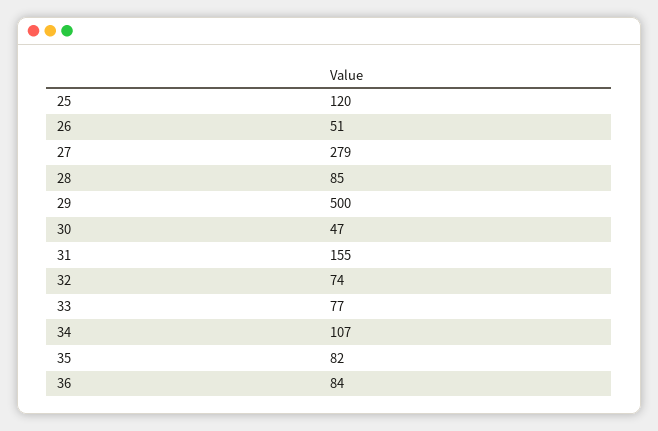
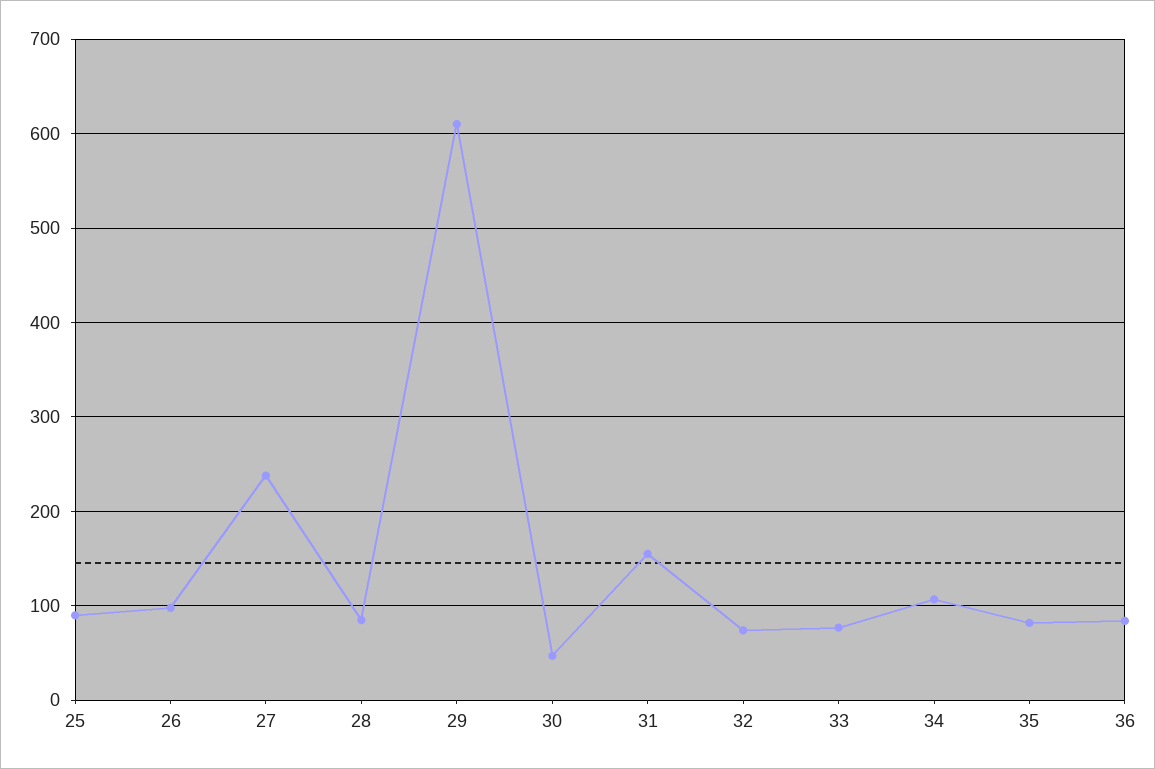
  {
-   "25": 120,
+   "25": 90,
-   "26": 51,
+   "26": 100,
-   "27": 279,
+   "27": 240,
    "28": 85,
-   "29": 500,
+   "29": 610,
    "30": 47,
    "31": 155,
    "32": 74,
    "33": 77,
    "34": 107,
    "35": 82,
    "36": 84
  }

